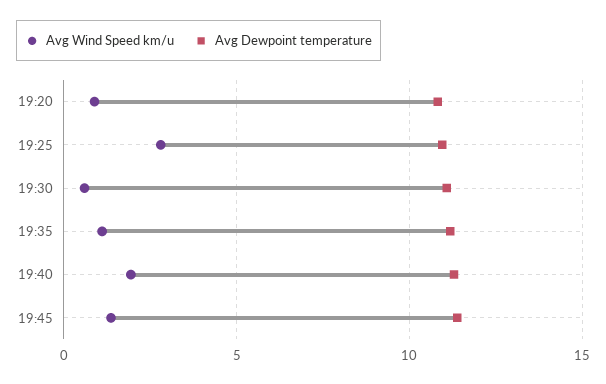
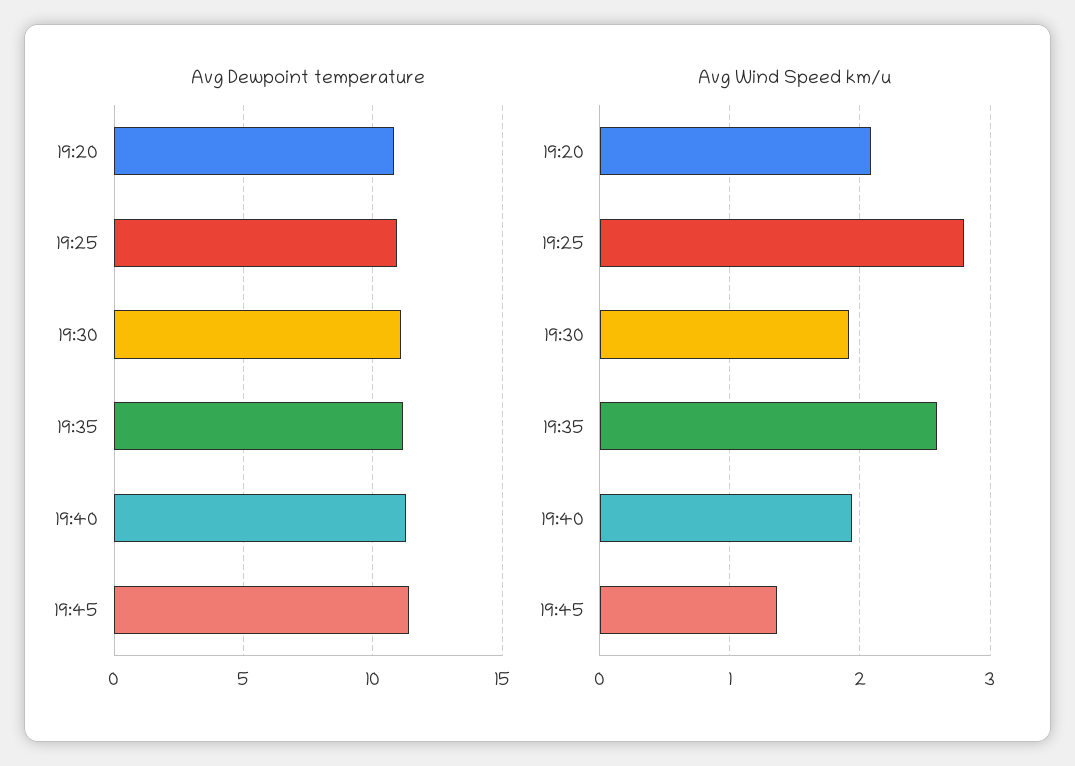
  {
    "Avg Wind Speed km/u": {
-     "19:20": 1,
+     "19:20": 2.1,
      "19:25": 2.8,
-     "19:30": 0.5,
+     "19:30": 1.9,
-     "19:35": 1,
+     "19:35": 2.6,
      "19:40": 1.9,
      "19:45": 1.4
    },
    "Avg Dewpoint temperature": {
      "19:20": 11,
      "19:25": 11,
      "19:30": 11,
      "19:35": 11,
      "19:40": 11.5,
      "19:45": 11.5
    }
  }

